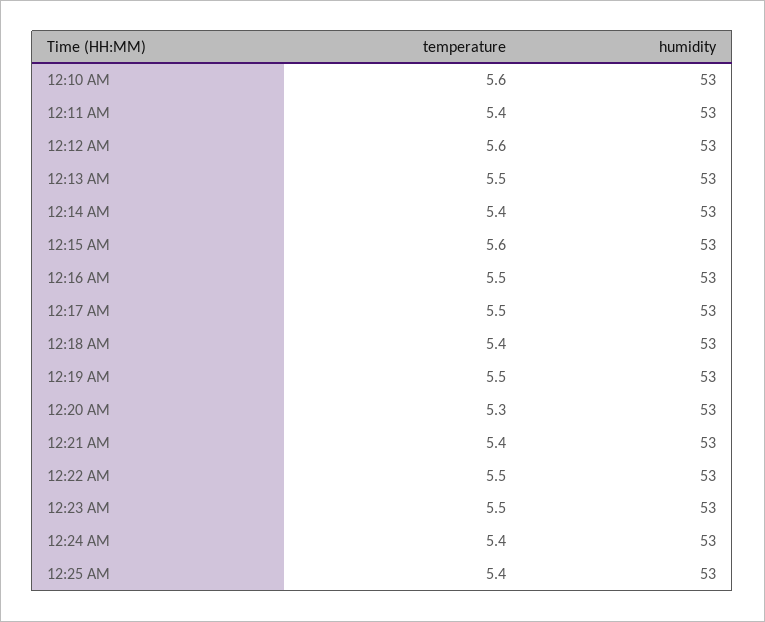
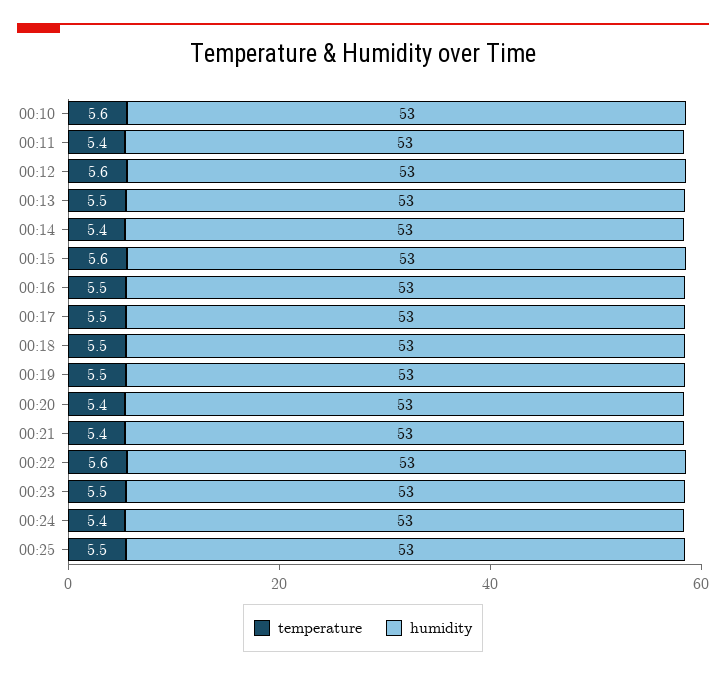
  {
    "temperature": {
      "12:10 AM": 5.6,
      "12:11 AM": 5.4,
      "12:12 AM": 5.6,
      "12:13 AM": 5.5,
      "12:14 AM": 5.4,
      "12:15 AM": 5.6,
      "12:16 AM": 5.5,
      "12:17 AM": 5.5,
-     "12:18 AM": 5.4,
+     "12:18 AM": 5.5,
      "12:19 AM": 5.5,
-     "12:20 AM": 5.3,
+     "12:20 AM": 5.4,
      "12:21 AM": 5.4,
-     "12:22 AM": 5.5,
+     "12:22 AM": 5.6,
      "12:23 AM": 5.5,
      "12:24 AM": 5.4,
-     "12:25 AM": 5.4
+     "12:25 AM": 5.5
    },
    "humidity": {
      "12:10 AM": 53,
      "12:11 AM": 53,
      "12:12 AM": 53,
      "12:13 AM": 53,
      "12:14 AM": 53,
      "12:15 AM": 53,
      "12:16 AM": 53,
      "12:17 AM": 53,
      "12:18 AM": 53,
      "12:19 AM": 53,
      "12:20 AM": 53,
      "12:21 AM": 53,
      "12:22 AM": 53,
      "12:23 AM": 53,
      "12:24 AM": 53,
      "12:25 AM": 53
    }
  }

